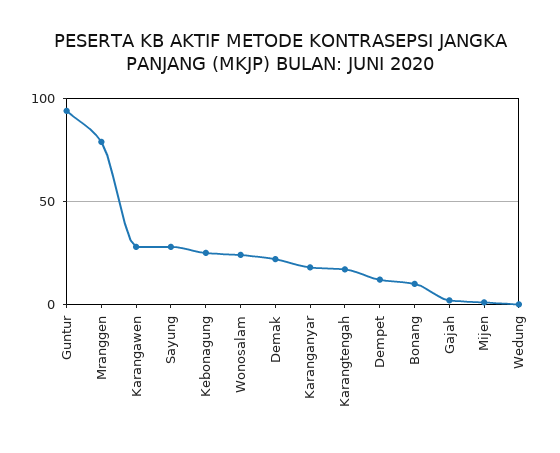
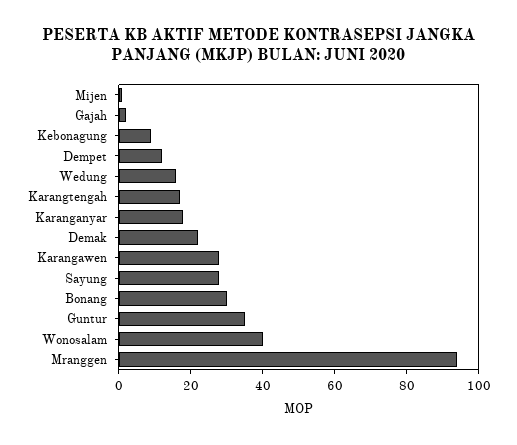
  {
-   "Guntur": 95,
+   "Guntur": 35,
-   "Mranggen": 80,
+   "Mranggen": 95,
    "Karangawen": 30,
    "Sayung": 30,
-   "Kebonagung": 25,
+   "Kebonagung": 10,
-   "Wonosalam": 25,
+   "Wonosalam": 40,
    "Demak": 20,
    "Karanganyar": 20,
    "Karangtengah": 15,
    "Dempet": 10,
-   "Bonang": 10,
+   "Bonang": 30,
    "Gajah": 0,
    "Mijen": 0,
-   "Wedung": 0
+   "Wedung": 15
  }

